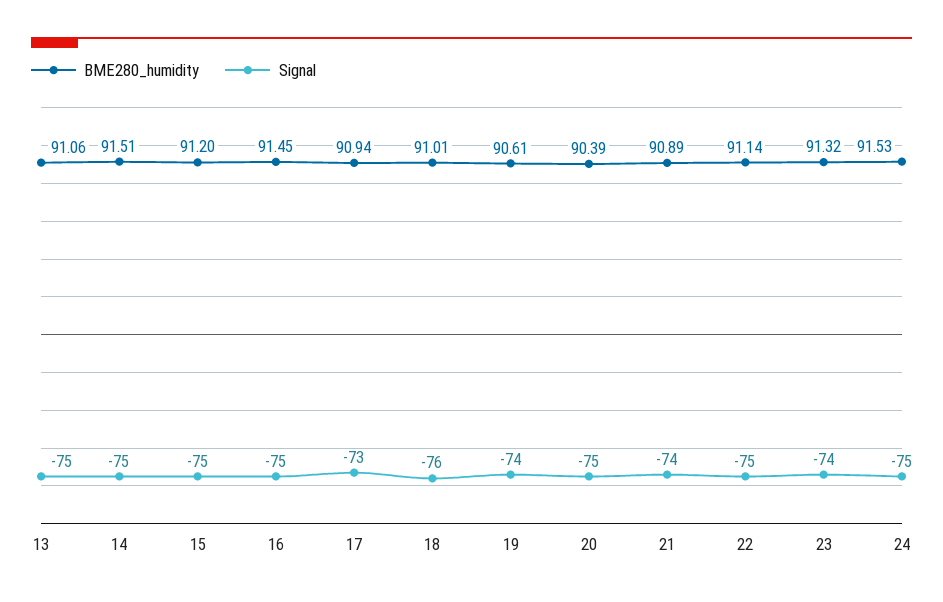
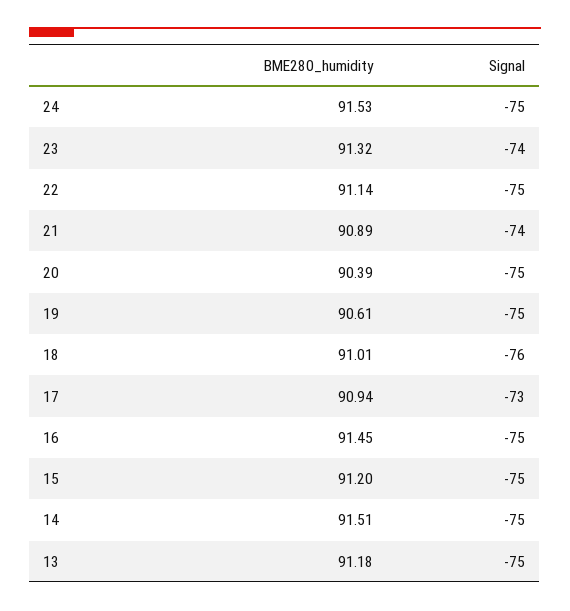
  {
    "BME280_humidity": {
-     "13": 91.06,
+     "13": 91.18,
      "14": 91.51,
      "15": 91.2,
      "16": 91.45,
      "17": 90.94,
      "18": 91.01,
      "19": 90.61,
      "20": 90.39,
      "21": 90.89,
      "22": 91.14,
      "23": 91.32,
      "24": 91.53
    },
    "Signal": {
      "13": -75,
      "14": -75,
      "15": -75,
      "16": -75,
      "17": -73,
      "18": -76,
-     "19": -74,
+     "19": -75,
      "20": -75,
      "21": -74,
      "22": -75,
      "23": -74,
      "24": -75
    }
  }

